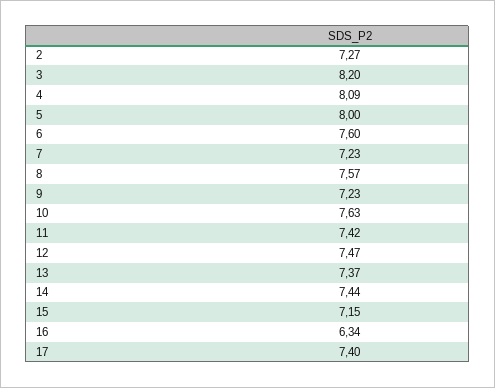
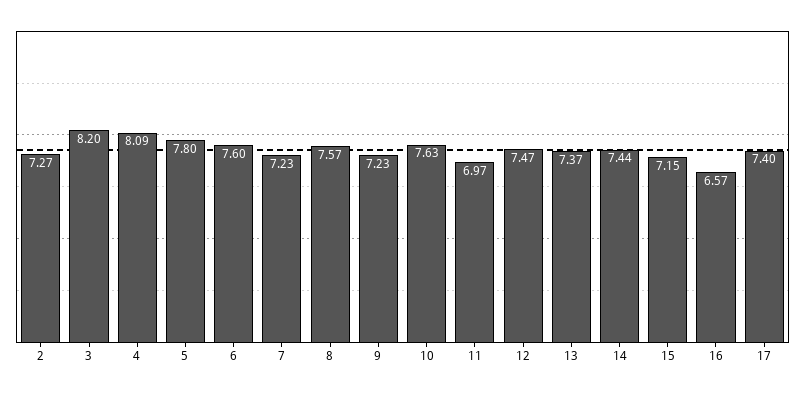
  {
    "2": 7.27,
    "3": 8.2,
    "4": 8.09,
-   "5": 8,
+   "5": 7.8,
    "6": 7.6,
    "7": 7.23,
    "8": 7.57,
    "9": 7.23,
    "10": 7.63,
-   "11": 7.42,
+   "11": 6.97,
    "12": 7.47,
    "13": 7.37,
    "14": 7.44,
    "15": 7.15,
-   "16": 6.34,
+   "16": 6.57,
    "17": 7.4
  }

